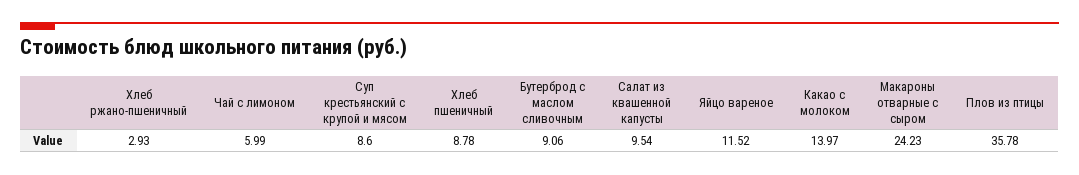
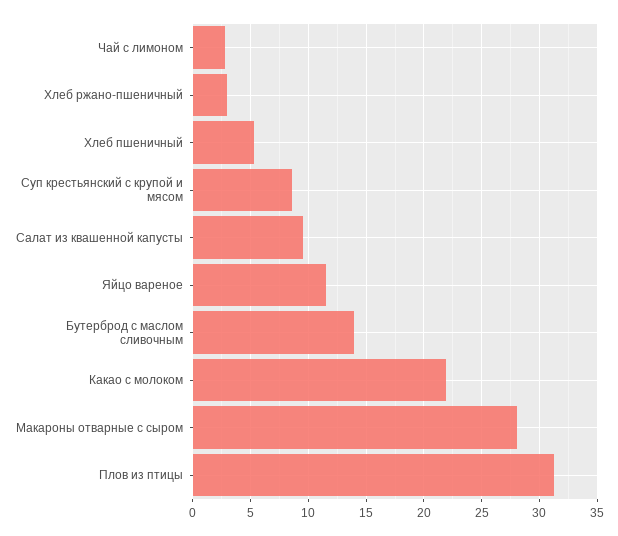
  {
    "Хлеб ржано-пшеничный": 2.93,
-   "Чай с лимоном": 5.99,
+   "Чай с лимоном": 3,
    "Суп крестьянский с крупой и мясом": 8.6,
-   "Хлеб пшеничный": 8.78,
+   "Хлеб пшеничный": 5,
-   "Бутерброд с маслом сливочным": 9.06,
+   "Бутерброд с маслом сливочным": 14,
    "Салат из квашенной капусты": 9.54,
    "Яйцо вареное": 11.52,
-   "Какао с молоком": 13.97,
+   "Какао с молоком": 22,
-   "Макароны отварные с сыром": 24.23,
+   "Макароны отварные с сыром": 28,
-   "Плов из птицы": 35.78
+   "Плов из птицы": 31
  }

